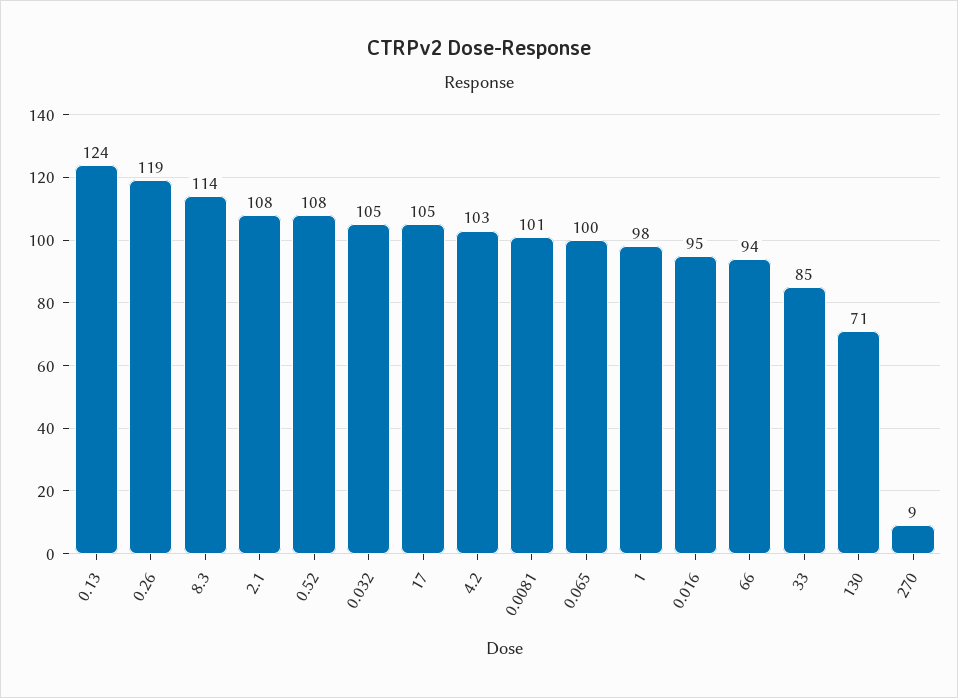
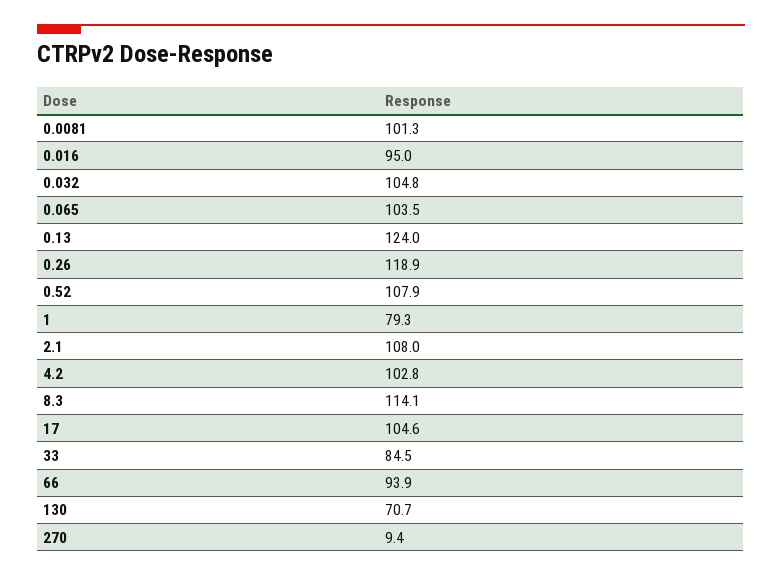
  {
    "0.13": 124,
    "0.26": 118.9,
    "8.3": 114.1,
    "2.1": 108,
    "0.52": 107.9,
    "0.032": 104.8,
    "17": 104.6,
    "4.2": 102.8,
    "0.0081": 101.3,
-   "0.065": 100,
+   "0.065": 103.5,
-   "1": 98,
+   "1": 79.3,
    "0.016": 95,
    "66": 93.9,
    "33": 84.5,
    "130": 70.7,
    "270": 9.4
  }

